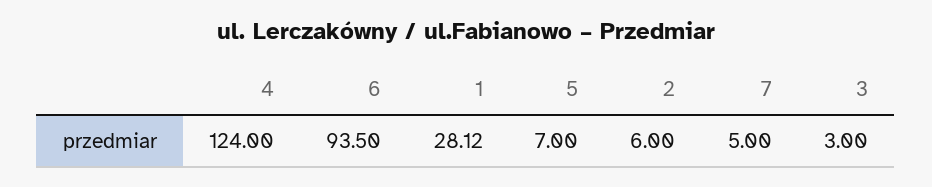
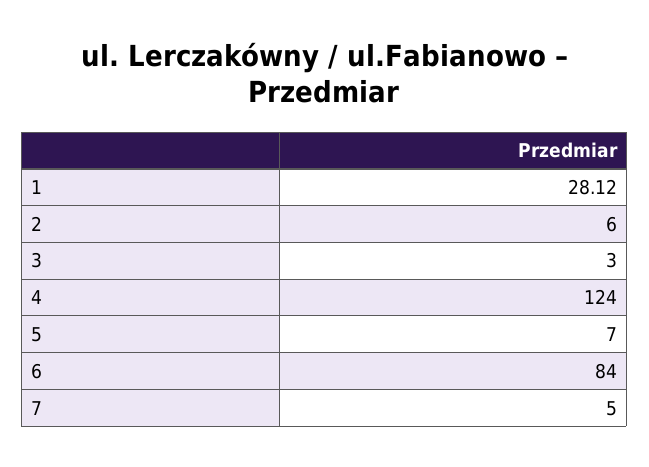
  {
    "4": 124,
-   "6": 93.5,
+   "6": 84,
    "1": 28.12,
    "5": 7,
    "2": 6,
    "7": 5,
    "3": 3
  }

